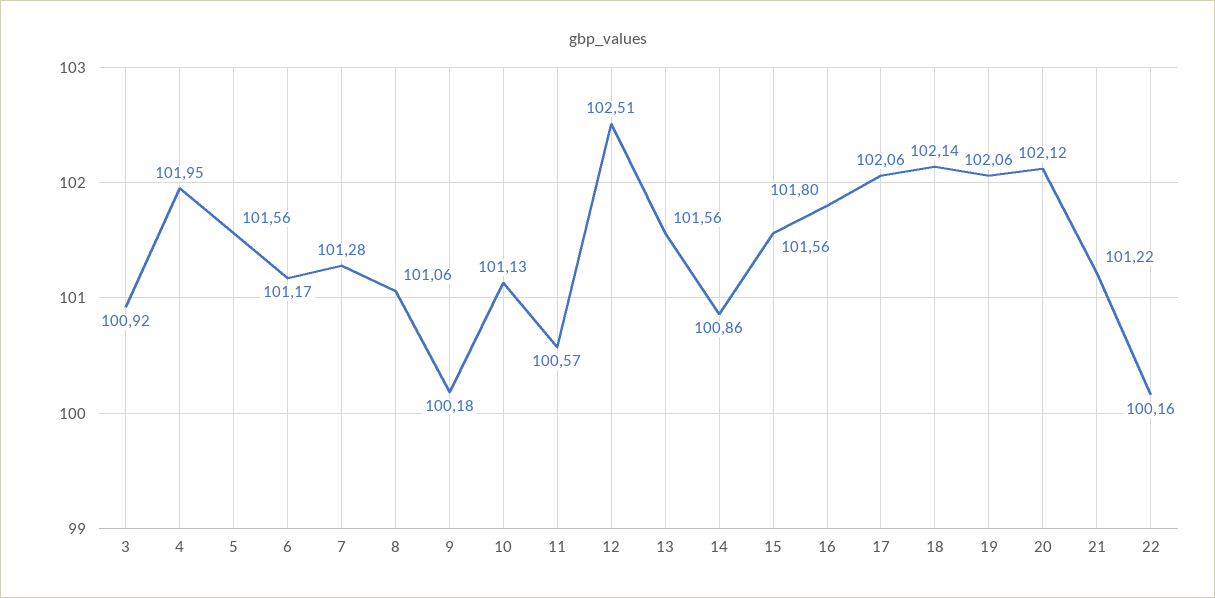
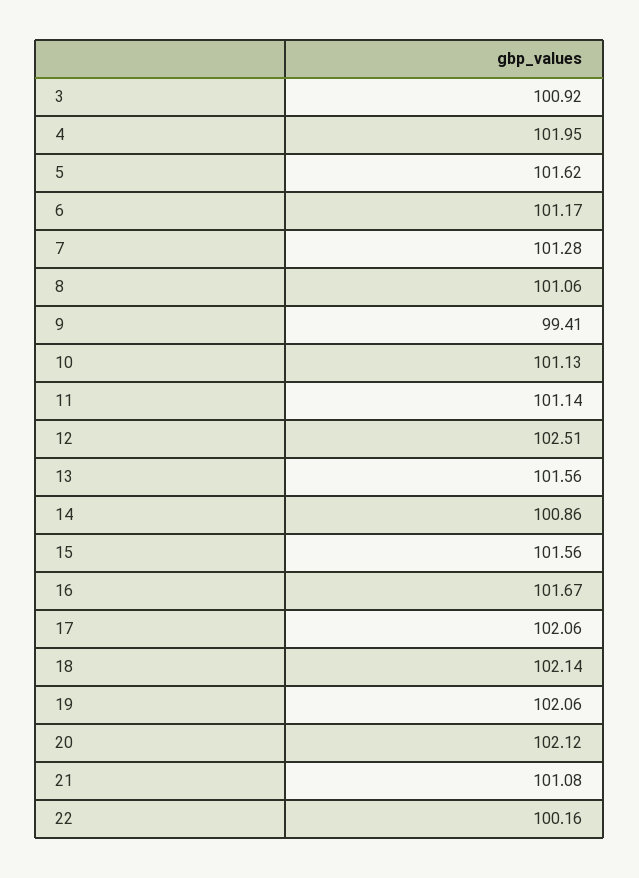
  {
    "3": 100.92,
    "4": 101.95,
-   "5": 101.56,
+   "5": 101.62,
    "6": 101.17,
    "7": 101.28,
    "8": 101.06,
-   "9": 100.18,
+   "9": 99.41,
    "10": 101.13,
-   "11": 100.57,
+   "11": 101.14,
    "12": 102.51,
    "13": 101.56,
    "14": 100.86,
    "15": 101.56,
-   "16": 101.8,
+   "16": 101.67,
    "17": 102.06,
    "18": 102.14,
    "19": 102.06,
    "20": 102.12,
-   "21": 101.22,
+   "21": 101.08,
    "22": 100.16
  }

